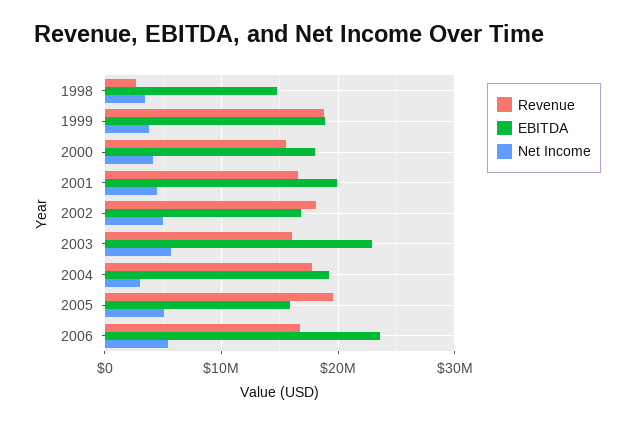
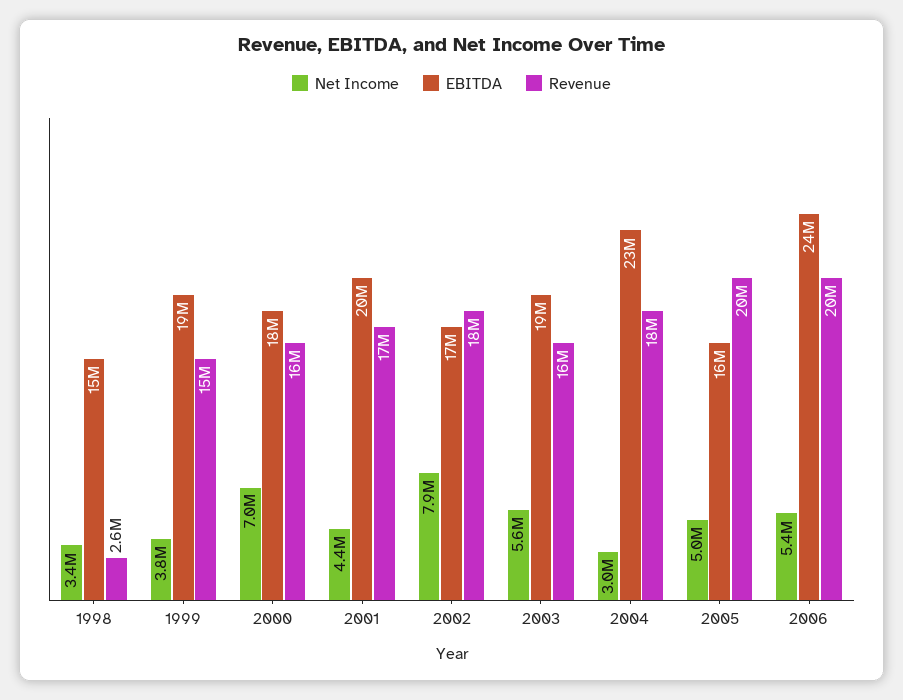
  {
    "Revenue": {
      "1998": 2600000,
-     "1999": 19000000,
+     "1999": 15000000,
      "2000": 16000000,
      "2001": 17000000,
      "2002": 18000000,
      "2003": 16000000,
      "2004": 18000000,
      "2005": 20000000,
-     "2006": 17000000
+     "2006": 20000000
    },
    "EBITDA": {
      "1998": 15000000,
      "1999": 19000000,
      "2000": 18000000,
      "2001": 20000000,
      "2002": 17000000,
-     "2003": 23000000,
+     "2003": 19000000,
-     "2004": 19000000,
+     "2004": 23000000,
      "2005": 16000000,
      "2006": 24000000
    },
    "Net Income": {
      "1998": 3400000,
      "1999": 3800000,
-     "2000": 4000000,
+     "2000": 7000000,
      "2001": 4400000,
-     "2002": 5000000,
+     "2002": 7900000,
      "2003": 5600000,
      "2004": 3000000,
      "2005": 5000000,
      "2006": 5400000
    }
  }

